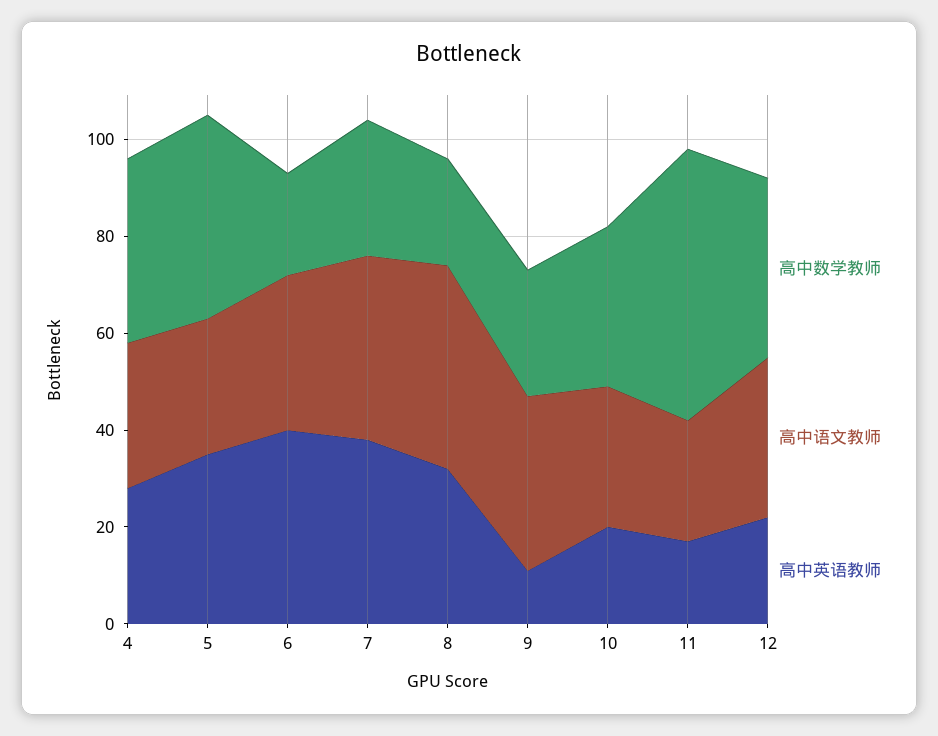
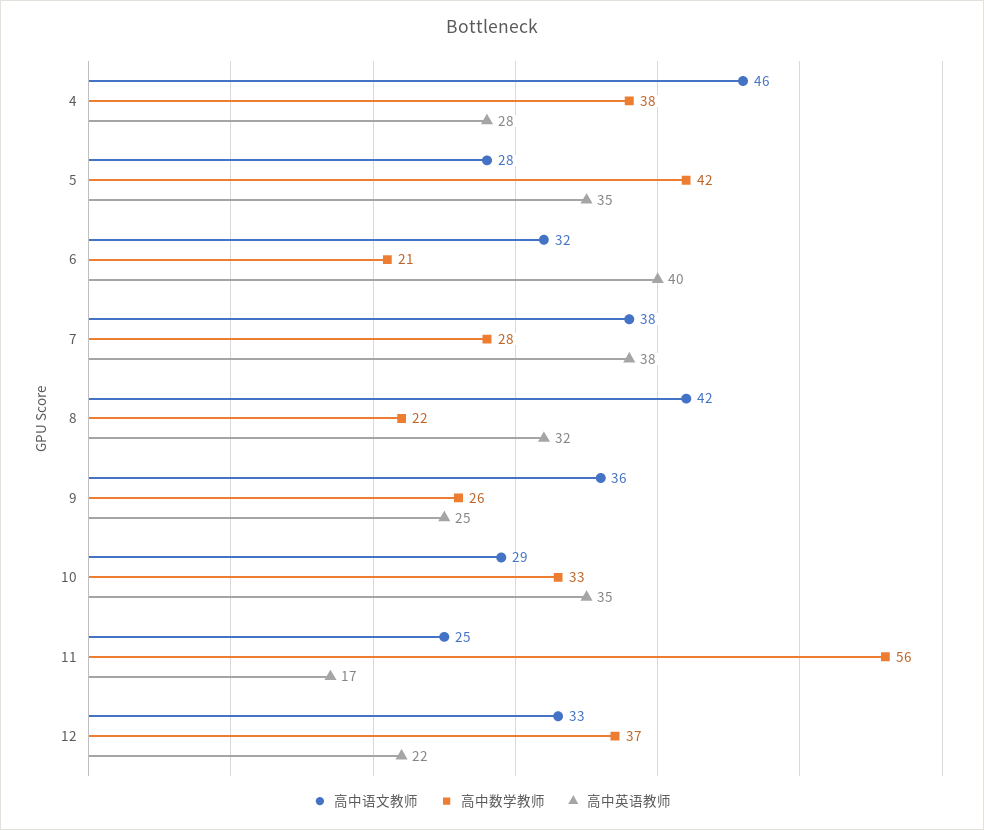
  {
    "高中数学教师": {
      "4": 38,
      "5": 42,
      "6": 21,
      "7": 28,
      "8": 22,
      "9": 26,
      "10": 33,
      "11": 56,
      "12": 37
    },
    "高中语文教师": {
-     "4": 30,
+     "4": 46,
      "5": 28,
      "6": 32,
      "7": 38,
      "8": 42,
      "9": 36,
      "10": 29,
      "11": 25,
      "12": 33
    },
    "高中英语教师": {
      "4": 28,
      "5": 35,
      "6": 40,
      "7": 38,
      "8": 32,
-     "9": 10,
+     "9": 25,
-     "10": 20,
+     "10": 35,
      "11": 17,
      "12": 22
    }
  }

